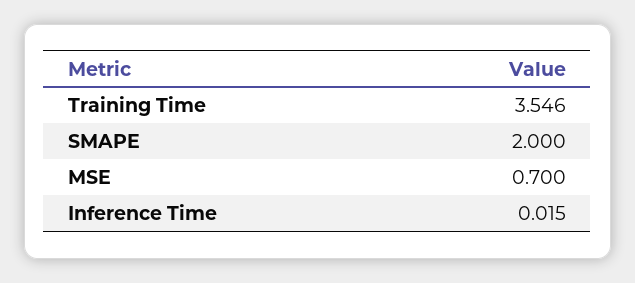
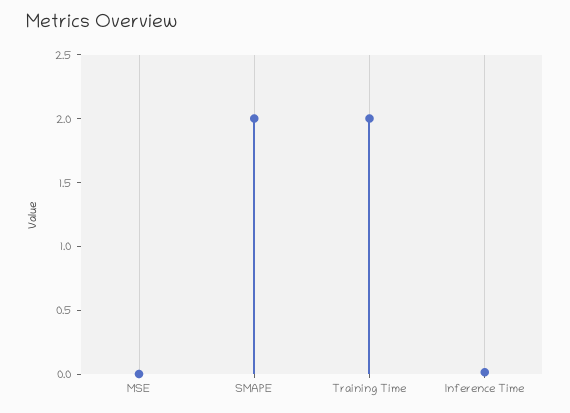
  {
-   "Training Time": 3.546,
+   "Training Time": 2,
    "SMAPE": 2,
-   "MSE": 0.7,
+   "MSE": 0,
    "Inference Time": 0.015
  }

